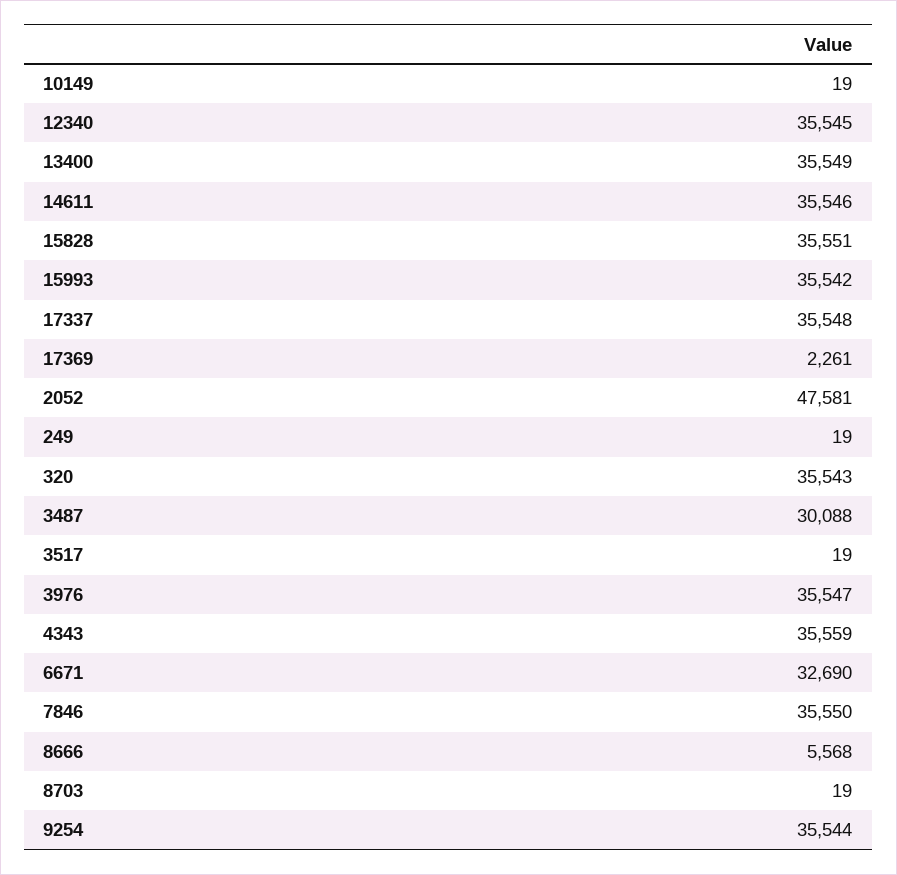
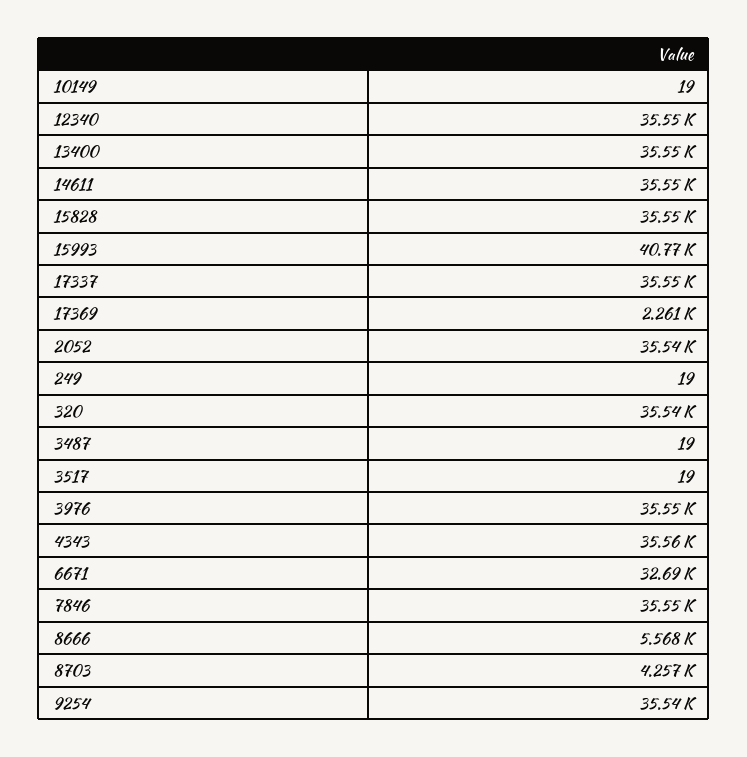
  {
    "10149": 19,
    "12340": 35545,
    "13400": 35549,
    "14611": 35546,
    "15828": 35551,
-   "15993": 35542,
+   "15993": 40770,
    "17337": 35548,
    "17369": 2261,
-   "2052": 47581,
+   "2052": 35540,
    "249": 19,
    "320": 35543,
-   "3487": 30088,
+   "3487": 19,
    "3517": 19,
    "3976": 35547,
    "4343": 35559,
    "6671": 32690,
    "7846": 35550,
    "8666": 5568,
-   "8703": 19,
+   "8703": 4257,
    "9254": 35544
  }

